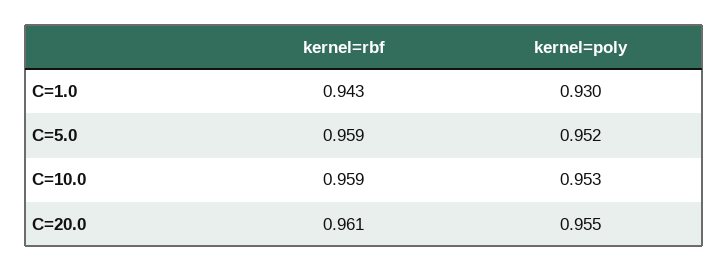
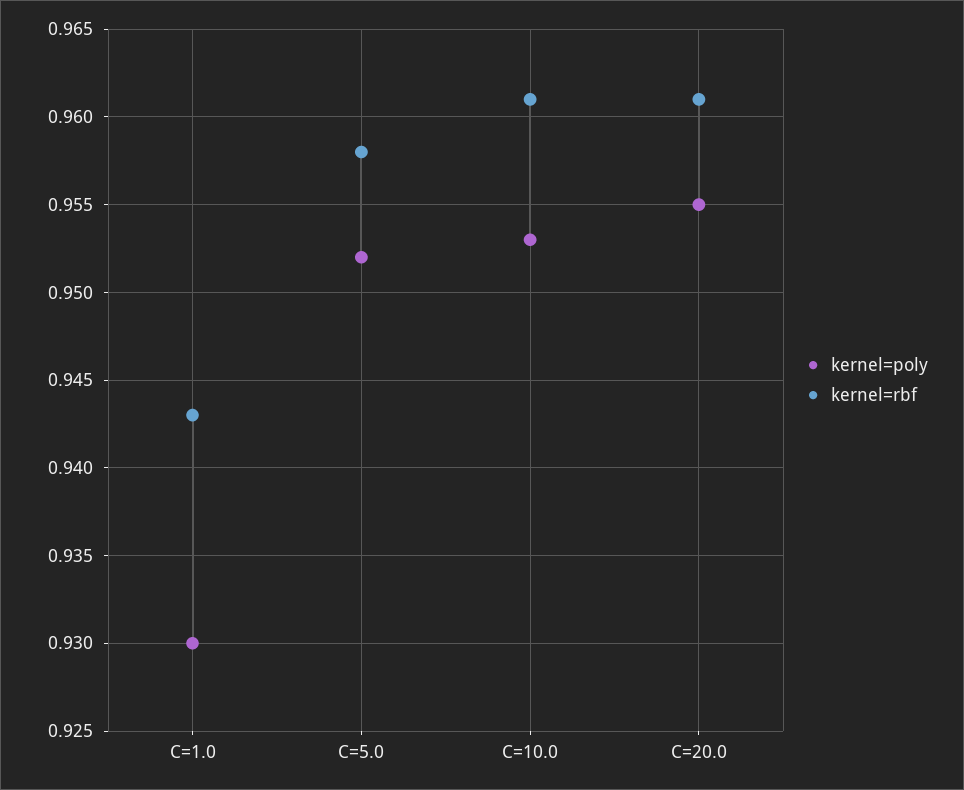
  {
    "kernel=rbf": {
      "C=1.0": 0.943,
-     "C=5.0": 0.959,
+     "C=5.0": 0.958,
-     "C=10.0": 0.959,
+     "C=10.0": 0.961,
      "C=20.0": 0.961
    },
    "kernel=poly": {
      "C=1.0": 0.93,
      "C=5.0": 0.952,
      "C=10.0": 0.953,
      "C=20.0": 0.955
    }
  }

